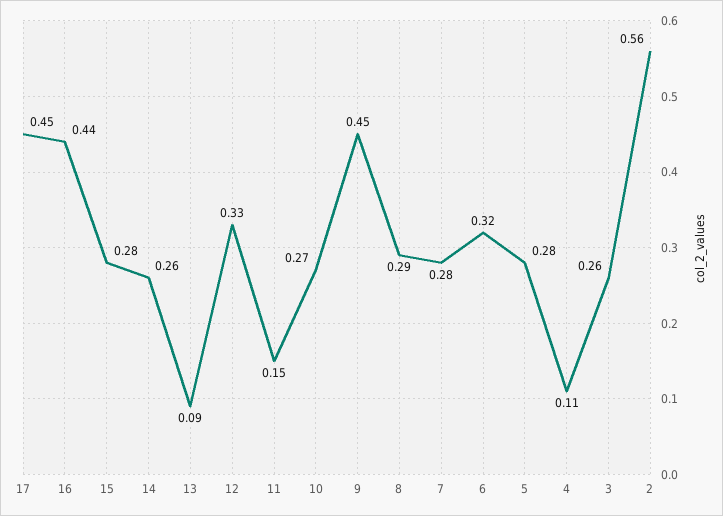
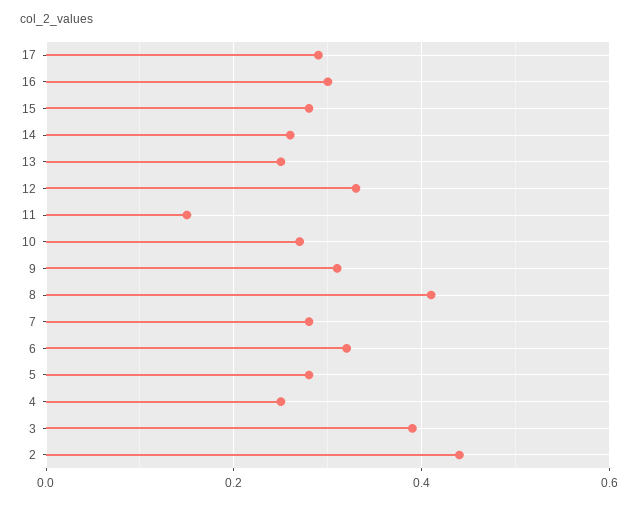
  {
-   "17": 0.45,
+   "17": 0.3,
-   "16": 0.44,
+   "16": 0.3,
    "15": 0.28,
    "14": 0.26,
-   "13": 0.09,
+   "13": 0.25,
    "12": 0.33,
    "11": 0.15,
    "10": 0.27,
-   "9": 0.45,
+   "9": 0.3,
-   "8": 0.29,
+   "8": 0.4,
    "7": 0.28,
    "6": 0.32,
    "5": 0.28,
-   "4": 0.11,
+   "4": 0.25,
-   "3": 0.26,
+   "3": 0.4,
-   "2": 0.56
+   "2": 0.45
  }

